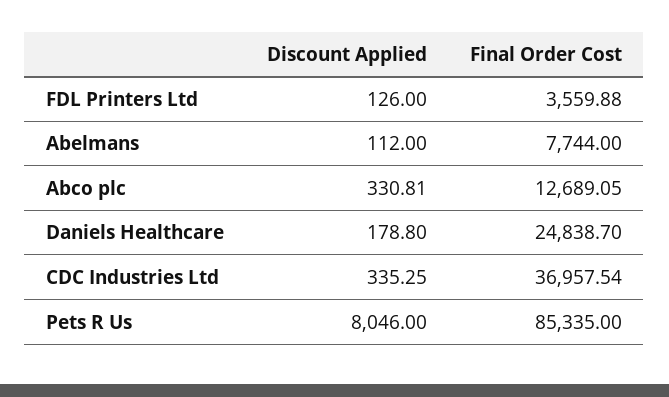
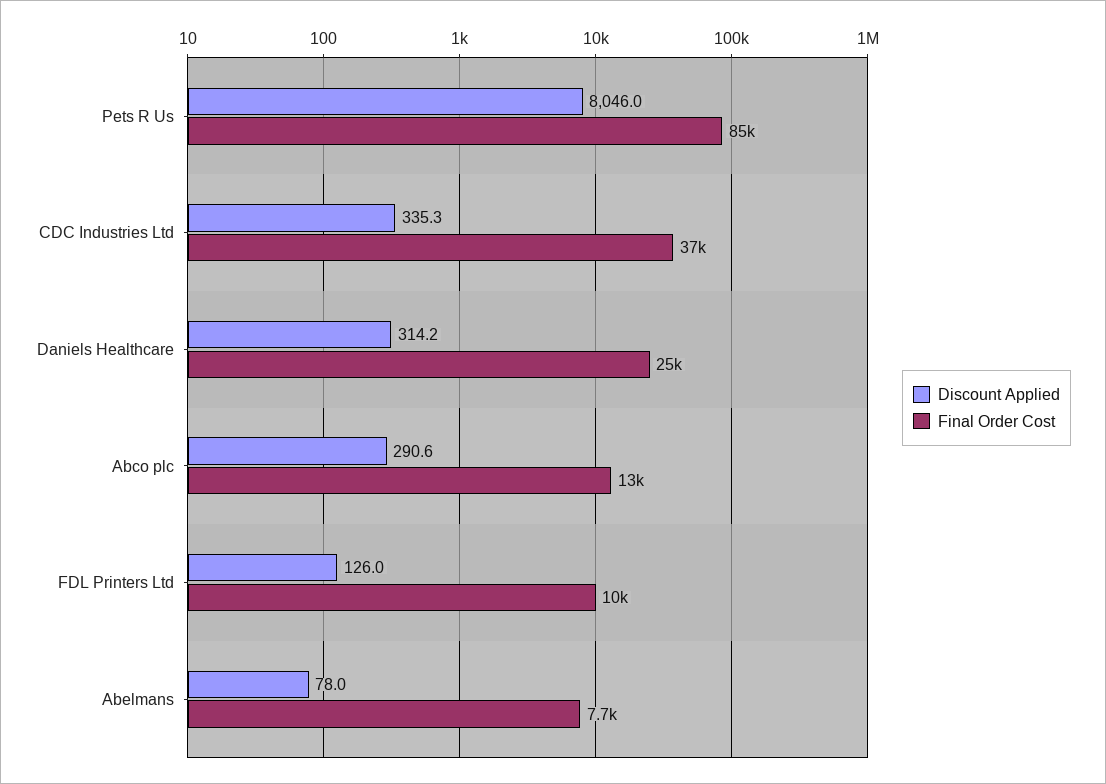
  {
    "Discount Applied": {
      "FDL Printers Ltd": 126,
-     "Abelmans": 112,
+     "Abelmans": 78,
-     "Abco plc": 330.81,
+     "Abco plc": 290.6,
-     "Daniels Healthcare": 178.8,
+     "Daniels Healthcare": 314.2,
      "CDC Industries Ltd": 335.25,
      "Pets R Us": 8046
    },
    "Final Order Cost": {
-     "FDL Printers Ltd": 3559.88,
+     "FDL Printers Ltd": 10000,
      "Abelmans": 7744,
      "Abco plc": 12689.05,
      "Daniels Healthcare": 24838.7,
      "CDC Industries Ltd": 36957.54,
      "Pets R Us": 85335
    }
  }

